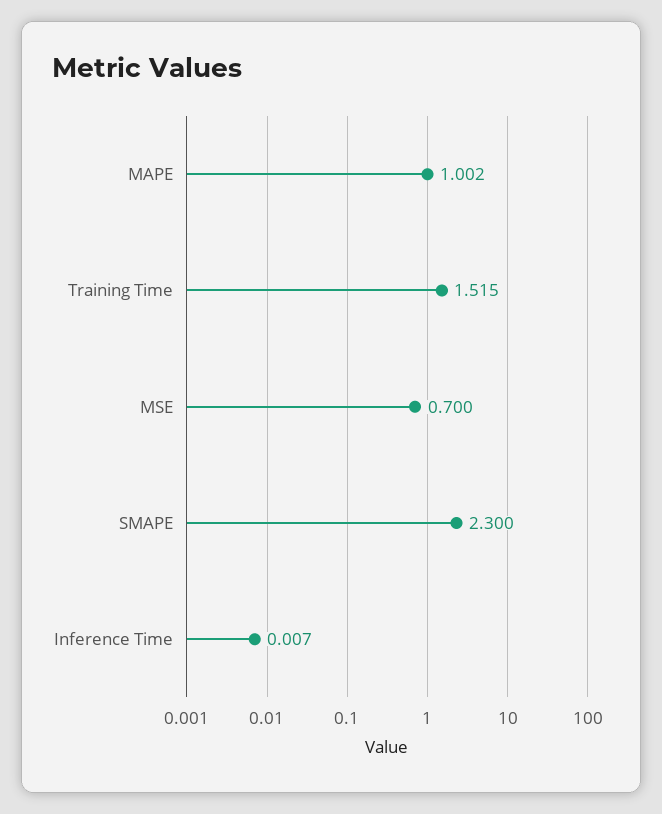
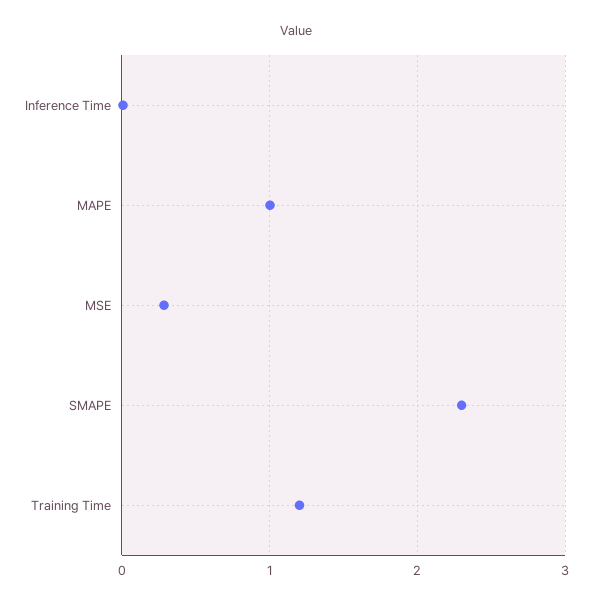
  {
    "MAPE": 1.002,
-   "Training Time": 1.515,
+   "Training Time": 1.2,
-   "MSE": 0.7,
+   "MSE": 0.3,
    "SMAPE": 2.3,
    "Inference Time": 0.007
  }

